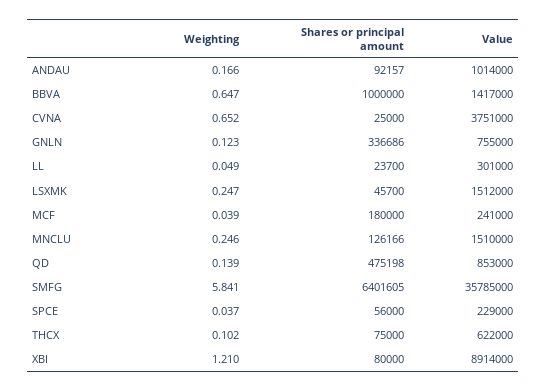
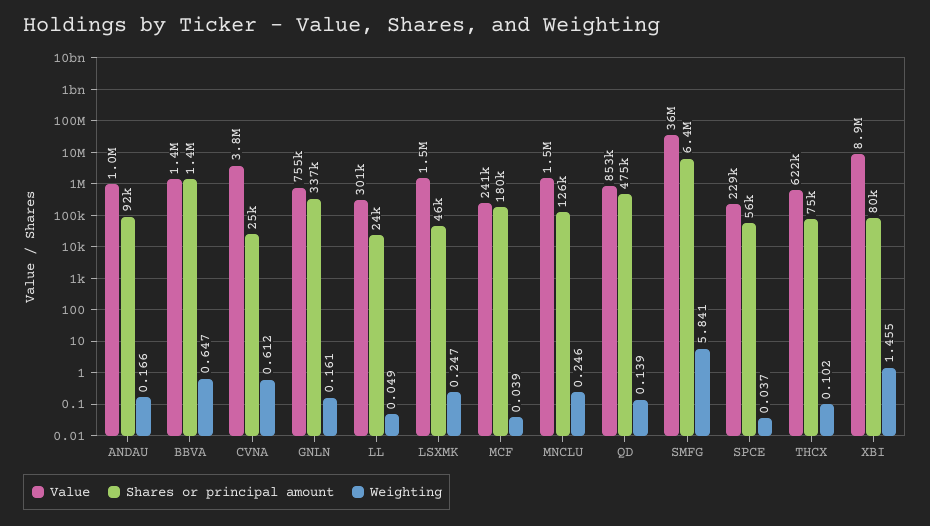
  {
    "Weighting": {
      "ANDAU": 0.166,
      "BBVA": 0.647,
-     "CVNA": 0.652,
+     "CVNA": 0.612,
-     "GNLN": 0.123,
+     "GNLN": 0.161,
      "LL": 0.049,
      "LSXMK": 0.247,
      "MCF": 0.039,
      "MNCLU": 0.246,
      "QD": 0.139,
      "SMFG": 5.841,
      "SPCE": 0.037,
      "THCX": 0.102,
-     "XBI": 1.21
+     "XBI": 1.455
    },
    "Shares or principal amount": {
      "ANDAU": 92157,
-     "BBVA": 1000000,
+     "BBVA": 1400000,
      "CVNA": 25000,
      "GNLN": 336686,
      "LL": 23700,
      "LSXMK": 45700,
      "MCF": 180000,
      "MNCLU": 126166,
      "QD": 475198,
      "SMFG": 6401605,
      "SPCE": 56000,
      "THCX": 75000,
      "XBI": 80000
    },
    "Value": {
      "ANDAU": 1014000,
      "BBVA": 1417000,
      "CVNA": 3751000,
      "GNLN": 755000,
      "LL": 301000,
      "LSXMK": 1512000,
      "MCF": 241000,
      "MNCLU": 1510000,
      "QD": 853000,
      "SMFG": 35785000,
      "SPCE": 229000,
      "THCX": 622000,
      "XBI": 8914000
    }
  }

